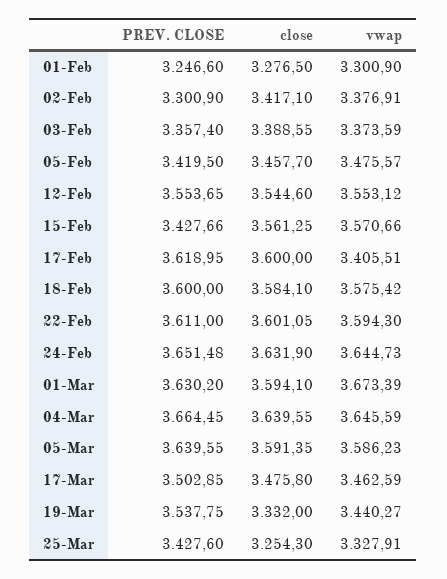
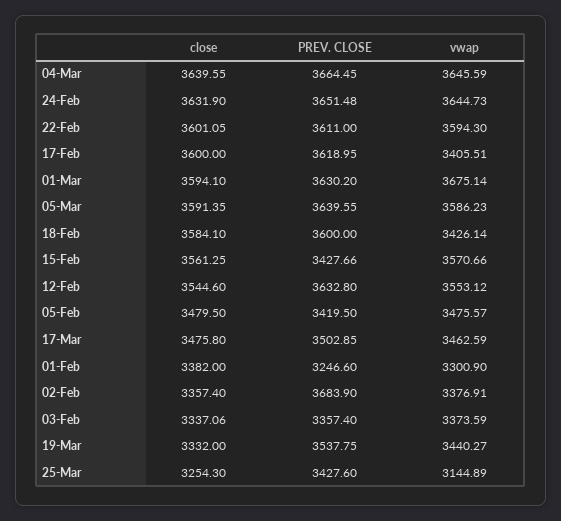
  {
    "PREV. CLOSE": {
      "01-Feb": 3246.6,
-     "02-Feb": 3300.9,
+     "02-Feb": 3683.9,
      "03-Feb": 3357.4,
      "05-Feb": 3419.5,
-     "12-Feb": 3553.65,
+     "12-Feb": 3632.8,
      "15-Feb": 3427.66,
      "17-Feb": 3618.95,
      "18-Feb": 3600,
      "22-Feb": 3611,
      "24-Feb": 3651.48,
      "01-Mar": 3630.2,
      "04-Mar": 3664.45,
      "05-Mar": 3639.55,
      "17-Mar": 3502.85,
      "19-Mar": 3537.75,
      "25-Mar": 3427.6
    },
    "close": {
-     "01-Feb": 3276.5,
+     "01-Feb": 3382,
-     "02-Feb": 3417.1,
+     "02-Feb": 3357.4,
-     "03-Feb": 3388.55,
+     "03-Feb": 3337.06,
-     "05-Feb": 3457.7,
+     "05-Feb": 3479.5,
      "12-Feb": 3544.6,
      "15-Feb": 3561.25,
      "17-Feb": 3600,
      "18-Feb": 3584.1,
      "22-Feb": 3601.05,
      "24-Feb": 3631.9,
      "01-Mar": 3594.1,
      "04-Mar": 3639.55,
      "05-Mar": 3591.35,
      "17-Mar": 3475.8,
      "19-Mar": 3332,
      "25-Mar": 3254.3
    },
    "vwap": {
      "01-Feb": 3300.9,
      "02-Feb": 3376.91,
      "03-Feb": 3373.59,
      "05-Feb": 3475.57,
      "12-Feb": 3553.12,
      "15-Feb": 3570.66,
      "17-Feb": 3405.51,
-     "18-Feb": 3575.42,
+     "18-Feb": 3426.14,
      "22-Feb": 3594.3,
      "24-Feb": 3644.73,
-     "01-Mar": 3673.39,
+     "01-Mar": 3675.14,
      "04-Mar": 3645.59,
      "05-Mar": 3586.23,
      "17-Mar": 3462.59,
      "19-Mar": 3440.27,
-     "25-Mar": 3327.91
+     "25-Mar": 3144.89
    }
  }

